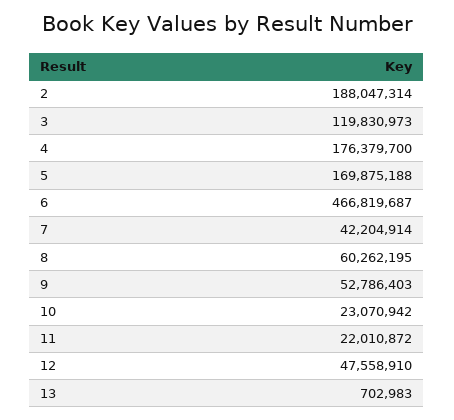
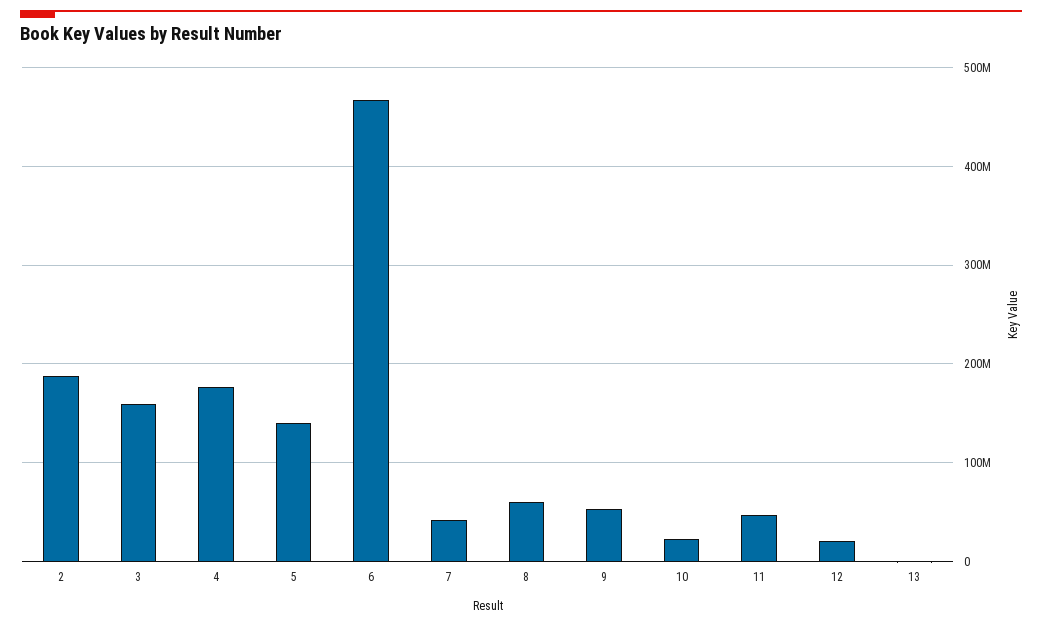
  {
    "2": 188047314,
-   "3": 119830973,
+   "3": 160000000,
    "4": 176379700,
-   "5": 169875188,
+   "5": 140000000,
    "6": 466819687,
    "7": 42204914,
    "8": 60262195,
    "9": 52786403,
    "10": 23070942,
-   "11": 22010872,
+   "11": 50000000,
-   "12": 47558910,
+   "12": 20000000,
    "13": 702983
  }

